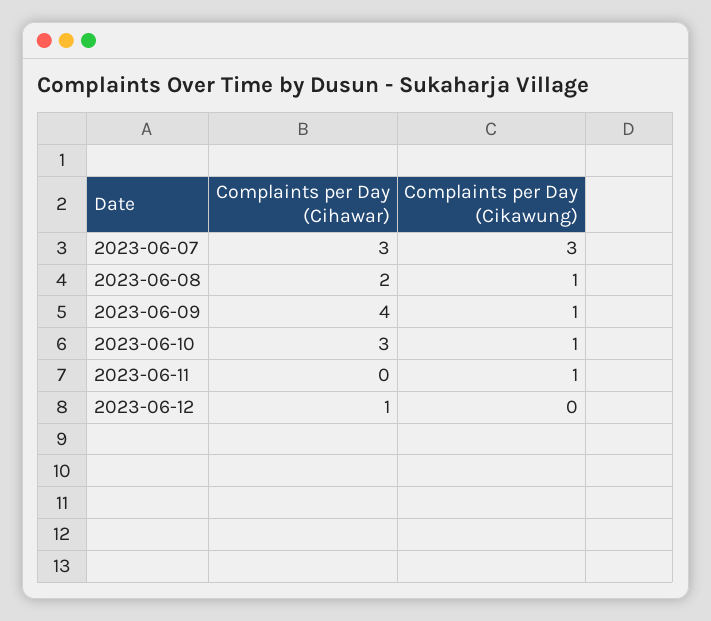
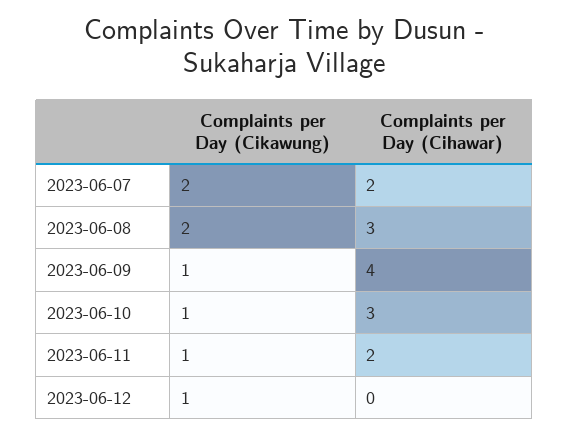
  {
    "Complaints per Day (Cihawar)": {
-     "2023-06-07": 3,
+     "2023-06-07": 2,
-     "2023-06-08": 2,
+     "2023-06-08": 3,
      "2023-06-09": 4,
      "2023-06-10": 3,
-     "2023-06-11": 0,
+     "2023-06-11": 2,
-     "2023-06-12": 1
+     "2023-06-12": 0
    },
    "Complaints per Day (Cikawung)": {
-     "2023-06-07": 3,
+     "2023-06-07": 2,
-     "2023-06-08": 1,
+     "2023-06-08": 2,
      "2023-06-09": 1,
      "2023-06-10": 1,
      "2023-06-11": 1,
-     "2023-06-12": 0
+     "2023-06-12": 1
    }
  }

